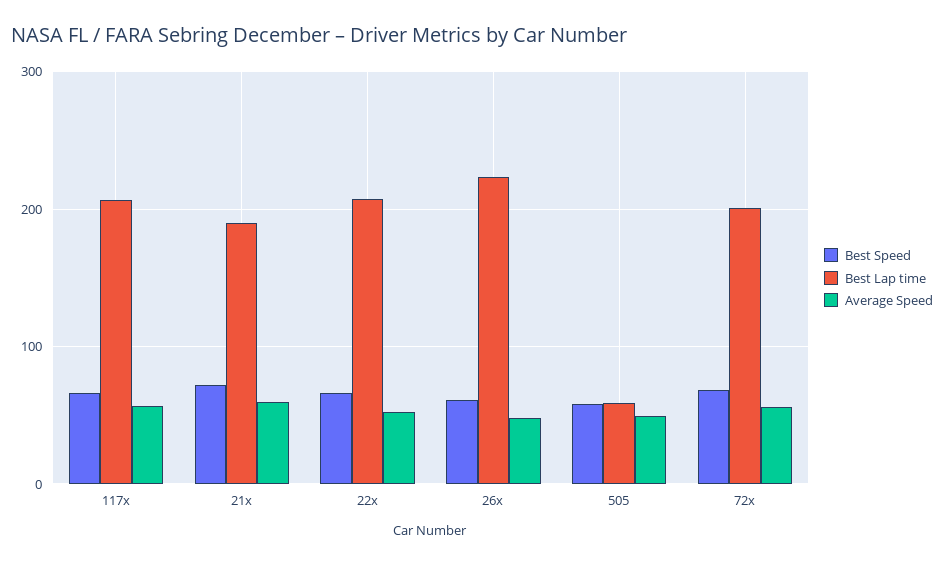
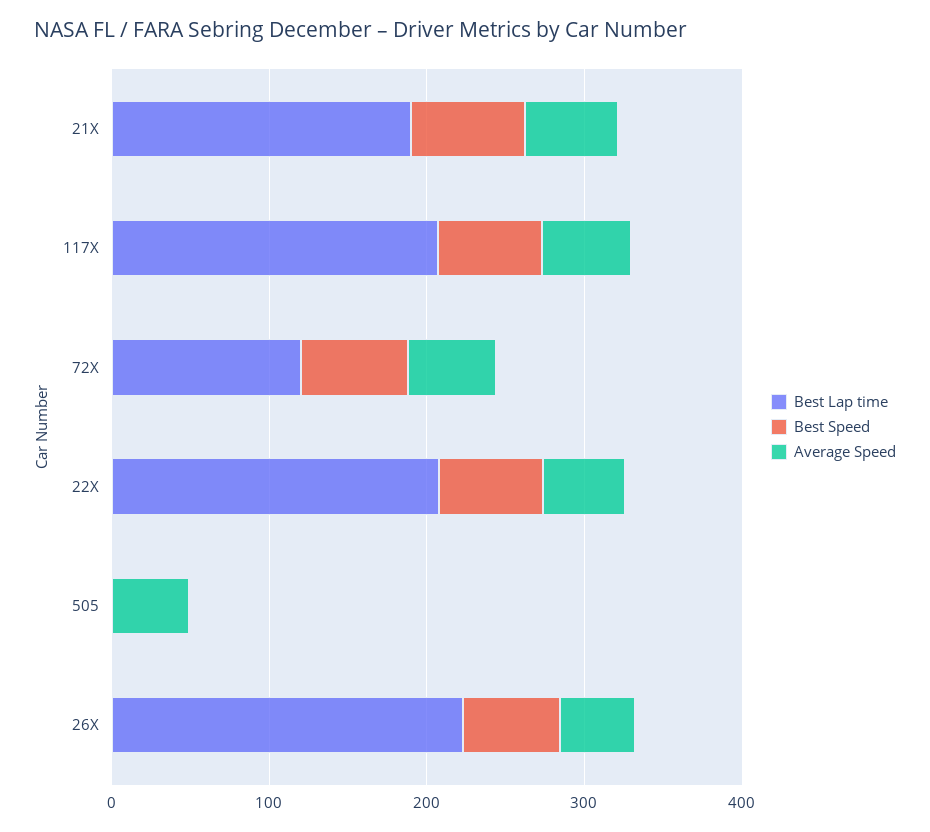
  {
    "Best Speed": {
      "117x": 70,
      "21x": 70,
      "22x": 70,
      "26x": 60,
-     "505": 60,
+     "505": 0,
      "72x": 70
    },
    "Best Lap time": {
      "117x": 210,
      "21x": 190,
      "22x": 210,
      "26x": 220,
-     "505": 60,
+     "505": 0,
-     "72x": 200
+     "72x": 120
    },
    "Average Speed": {
      "117x": 60,
      "21x": 60,
      "22x": 50,
      "26x": 50,
      "505": 50,
      "72x": 60
    }
  }

